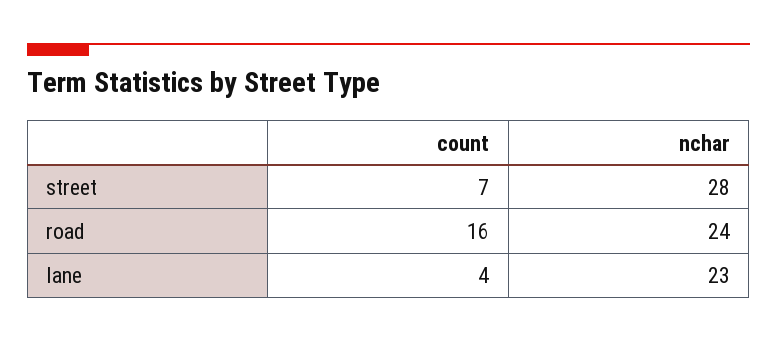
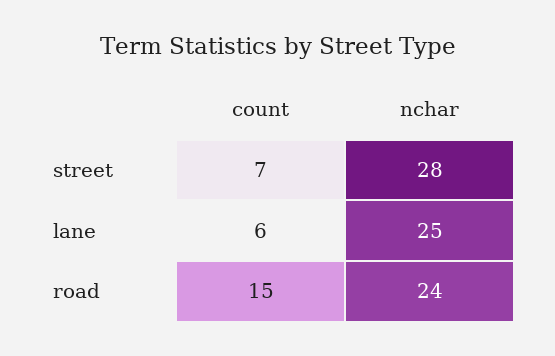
  {
    "count": {
      "street": 7,
-     "road": 16,
+     "road": 15,
-     "lane": 4
+     "lane": 6
    },
    "nchar": {
      "street": 28,
      "road": 24,
-     "lane": 23
+     "lane": 25
    }
  }

